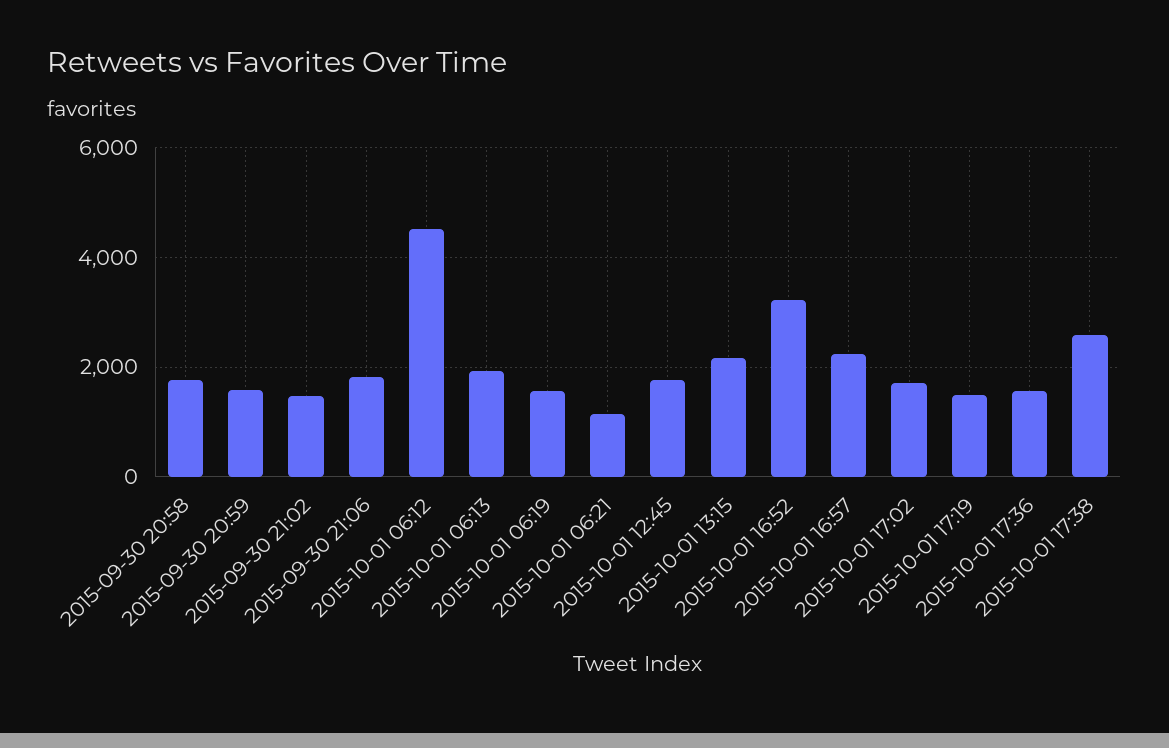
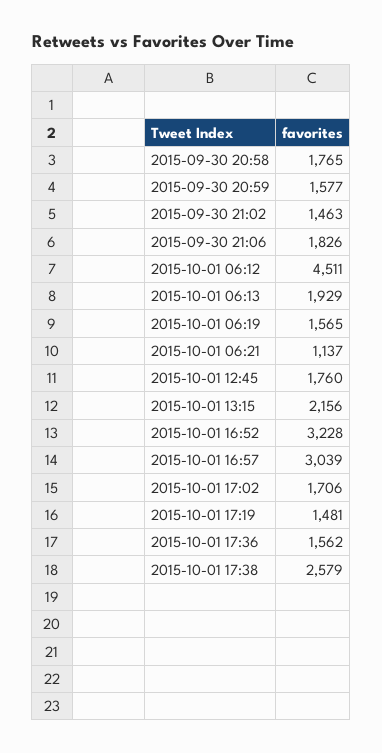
  {
    "2015-09-30 20:58": 1765,
    "2015-09-30 20:59": 1577,
    "2015-09-30 21:02": 1463,
    "2015-09-30 21:06": 1826,
    "2015-10-01 06:12": 4511,
    "2015-10-01 06:13": 1929,
    "2015-10-01 06:19": 1565,
    "2015-10-01 06:21": 1137,
    "2015-10-01 12:45": 1760,
    "2015-10-01 13:15": 2156,
    "2015-10-01 16:52": 3228,
-   "2015-10-01 16:57": 2200,
+   "2015-10-01 16:57": 3039,
    "2015-10-01 17:02": 1706,
    "2015-10-01 17:19": 1481,
    "2015-10-01 17:36": 1562,
    "2015-10-01 17:38": 2579
  }

